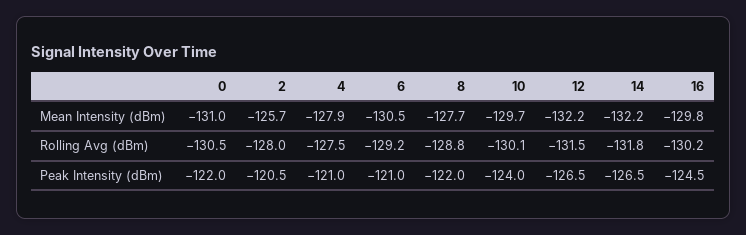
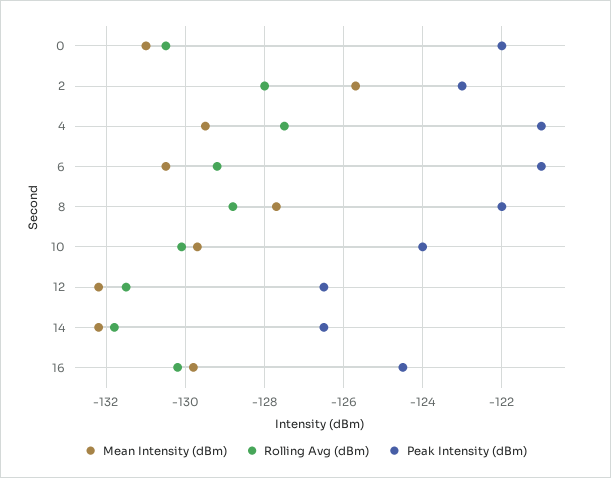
  {
    "Mean Intensity (dBm)": {
      "0": -131,
      "2": -125.7,
-     "4": -127.9,
+     "4": -129.5,
      "6": -130.5,
      "8": -127.7,
      "10": -129.7,
      "12": -132.2,
      "14": -132.2,
      "16": -129.8
    },
    "Rolling Avg (dBm)": {
      "0": -130.5,
      "2": -128,
      "4": -127.5,
      "6": -129.2,
      "8": -128.8,
      "10": -130.1,
      "12": -131.5,
      "14": -131.8,
      "16": -130.2
    },
    "Peak Intensity (dBm)": {
      "0": -122,
-     "2": -120.5,
+     "2": -123,
      "4": -121,
      "6": -121,
      "8": -122,
      "10": -124,
      "12": -126.5,
      "14": -126.5,
      "16": -124.5
    }
  }

